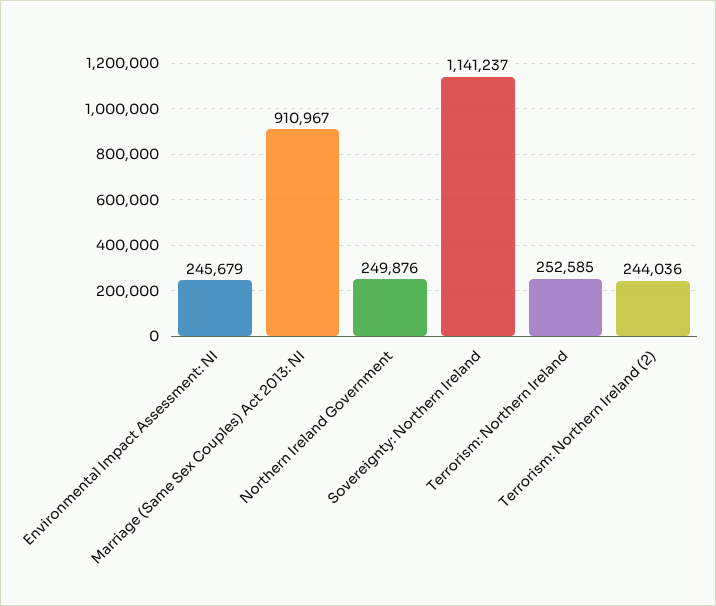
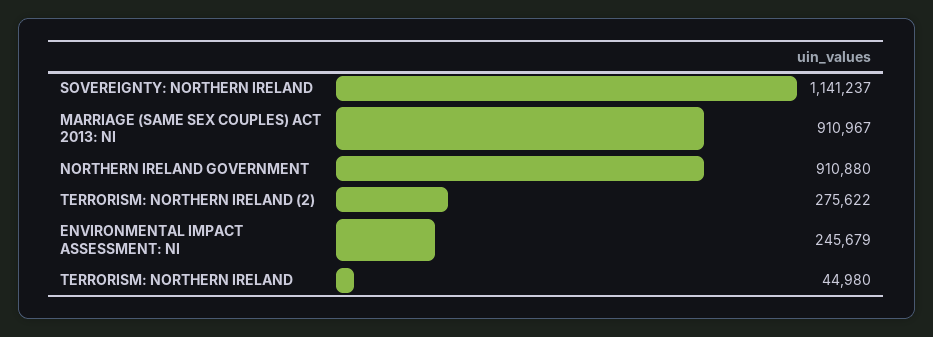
  {
    "Environmental Impact Assessment: NI": 245679,
    "Marriage (Same Sex Couples) Act 2013: NI": 910967,
-   "Northern Ireland Government": 249876,
+   "Northern Ireland Government": 910880,
    "Sovereignty: Northern Ireland": 1141237,
-   "Terrorism: Northern Ireland": 252585,
+   "Terrorism: Northern Ireland": 44980,
-   "Terrorism: Northern Ireland (2)": 244036
+   "Terrorism: Northern Ireland (2)": 275622
  }

